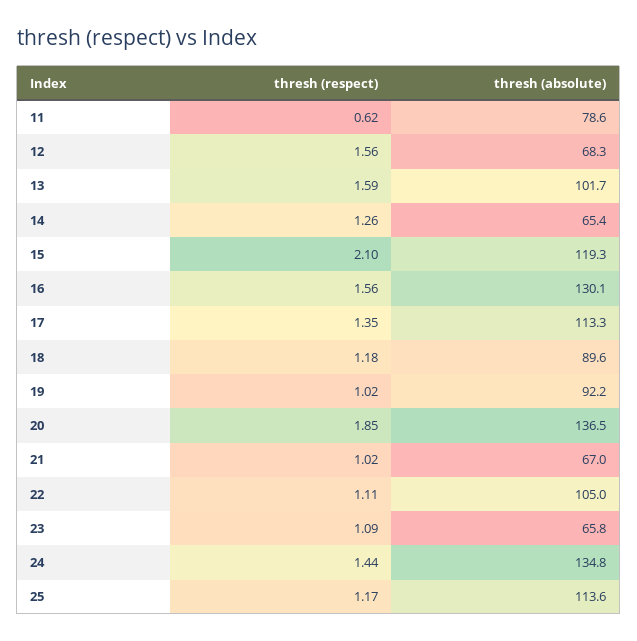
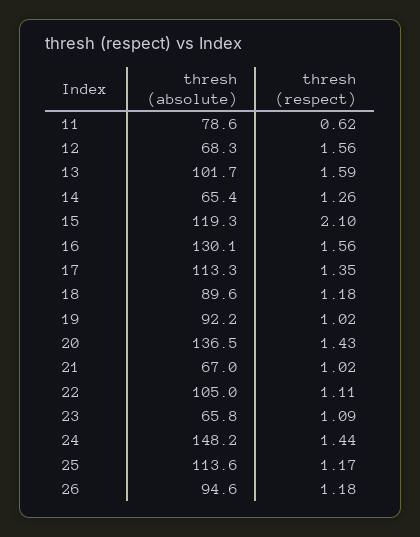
  {
    "thresh (respect)": {
      "11": 0.62,
      "12": 1.56,
      "13": 1.59,
      "14": 1.26,
      "15": 2.1,
      "16": 1.56,
      "17": 1.35,
      "18": 1.18,
      "19": 1.02,
-     "20": 1.85,
+     "20": 1.43,
      "21": 1.02,
      "22": 1.11,
      "23": 1.09,
      "24": 1.44,
-     "25": 1.17
+     "25": 1.17,
+     "26": 1.18
    },
    "thresh (absolute)": {
      "11": 78.6,
      "12": 68.3,
      "13": 101.7,
      "14": 65.4,
      "15": 119.3,
      "16": 130.1,
      "17": 113.3,
      "18": 89.6,
      "19": 92.2,
      "20": 136.5,
      "21": 67,
      "22": 105,
      "23": 65.8,
-     "24": 134.8,
+     "24": 148.2,
-     "25": 113.6
+     "25": 113.6,
+     "26": 94.6
    }
  }

